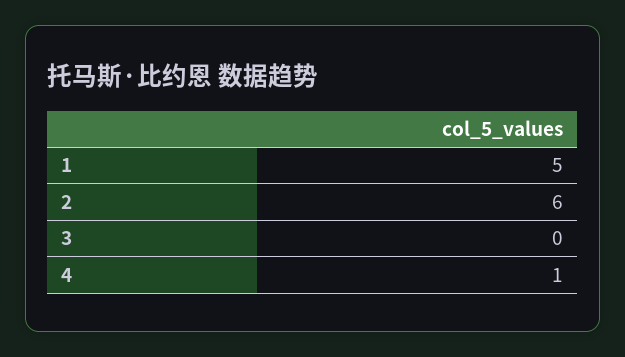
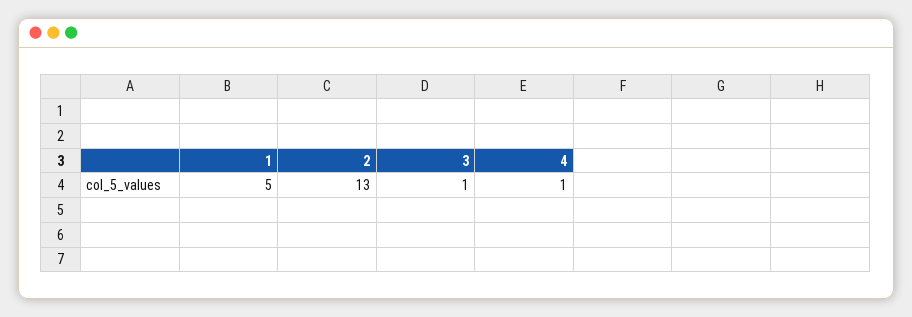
  {
    "1": 5,
-   "2": 6,
+   "2": 13,
-   "3": 0,
+   "3": 1,
    "4": 1
  }

